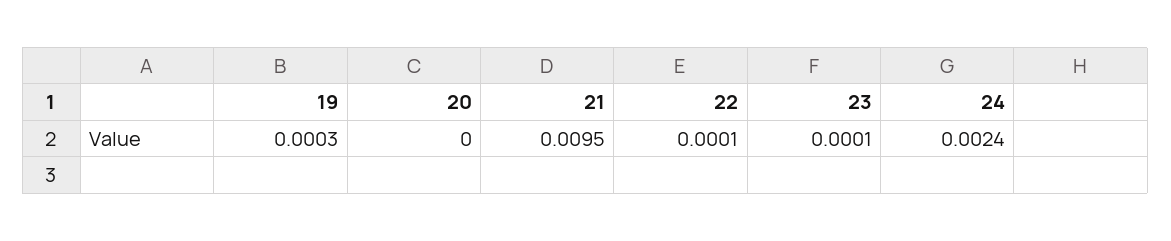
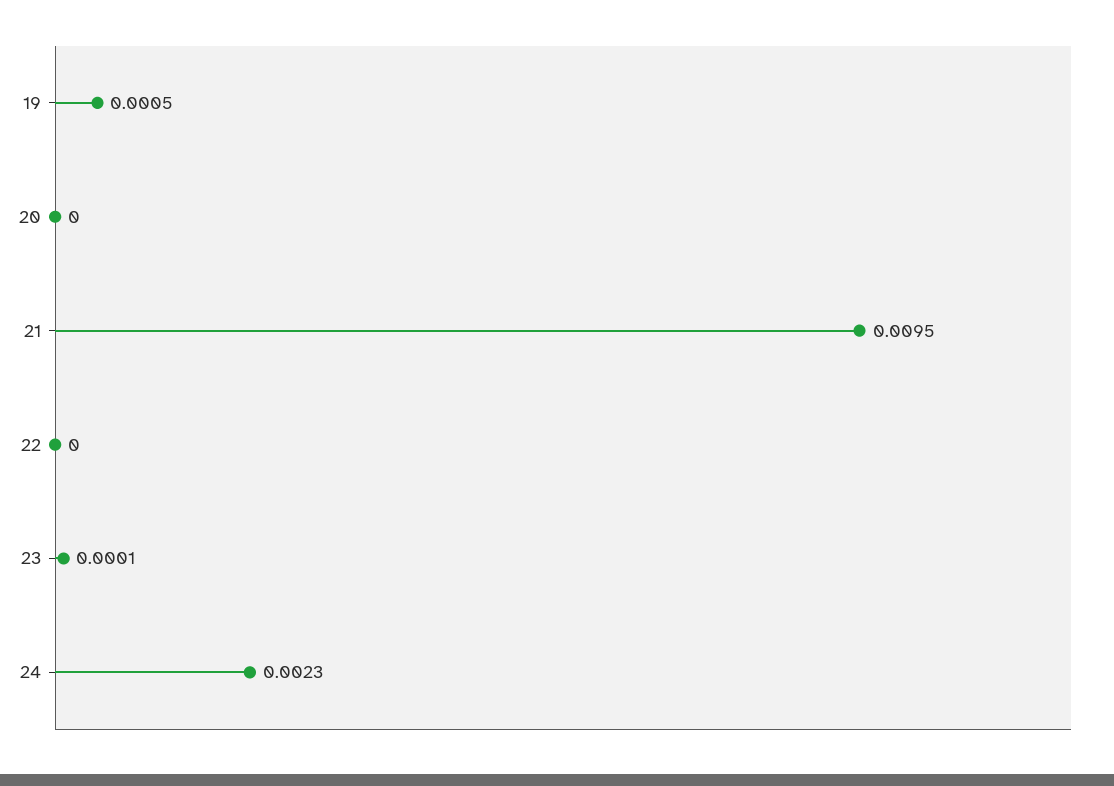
  {
-   "19": 0.0003,
+   "19": 0.0005,
    "20": 0,
    "21": 0.0095,
-   "22": 0.0001,
+   "22": 0,
    "23": 0.0001,
-   "24": 0.0024
+   "24": 0.0023
  }

